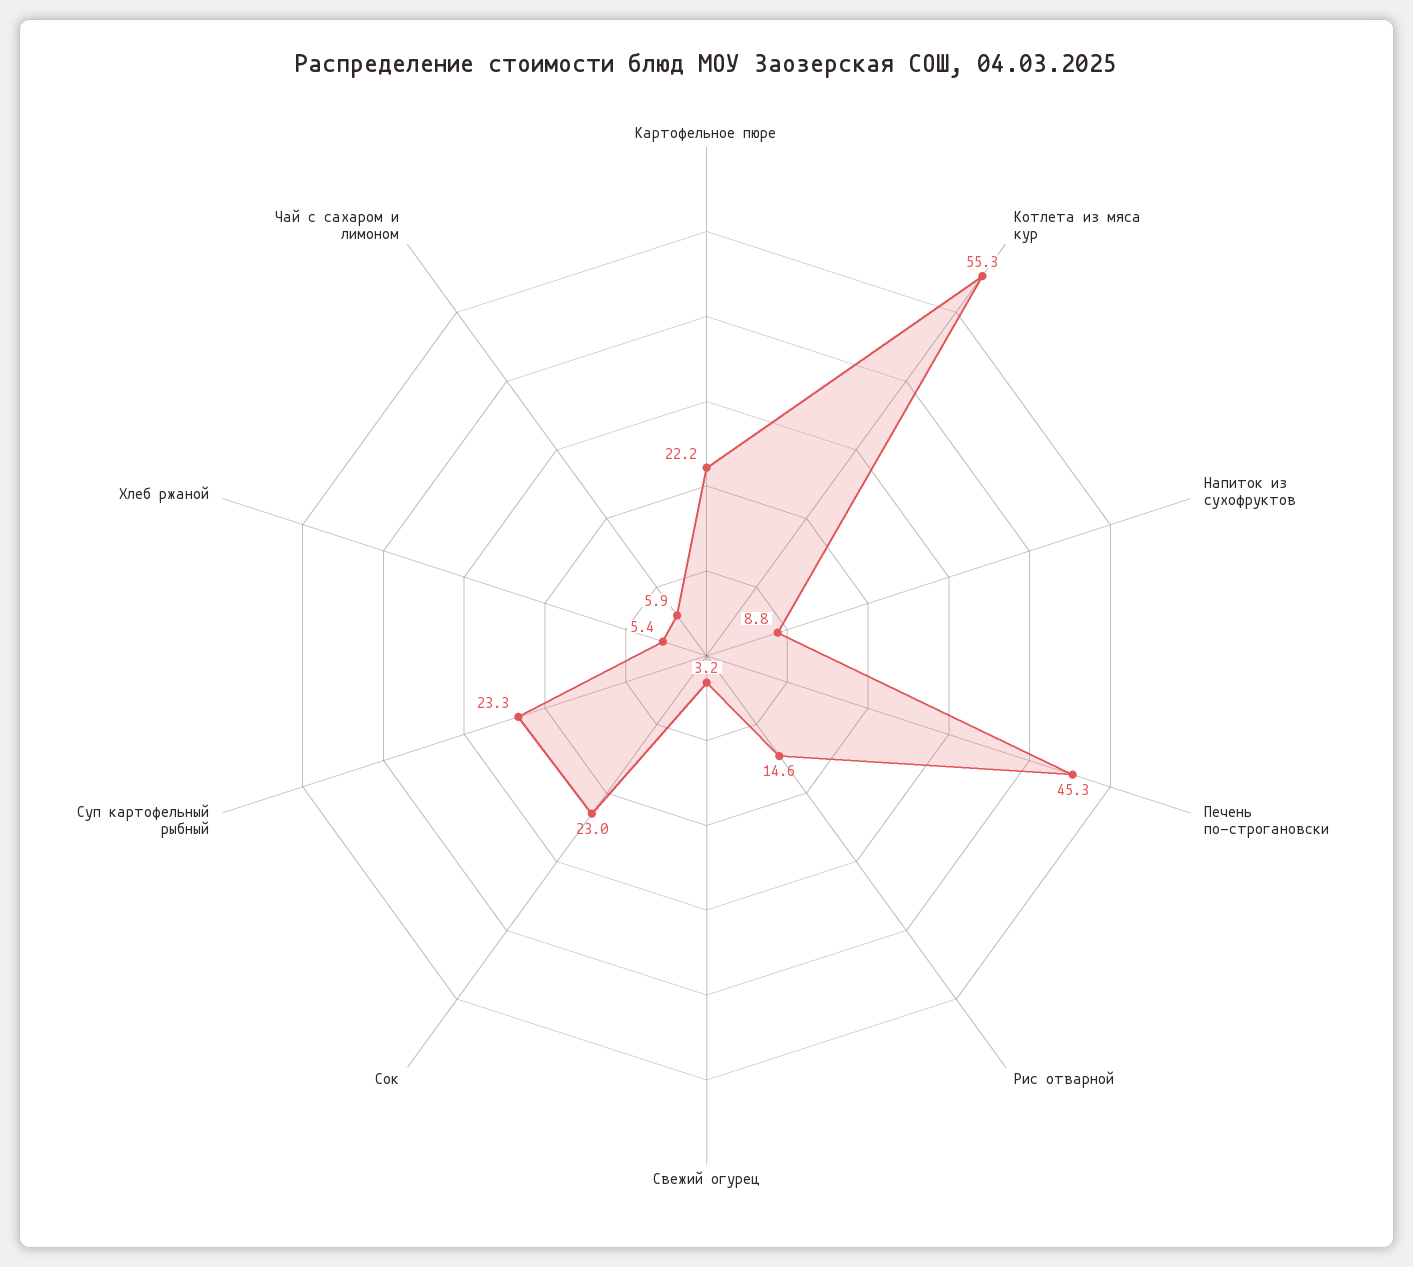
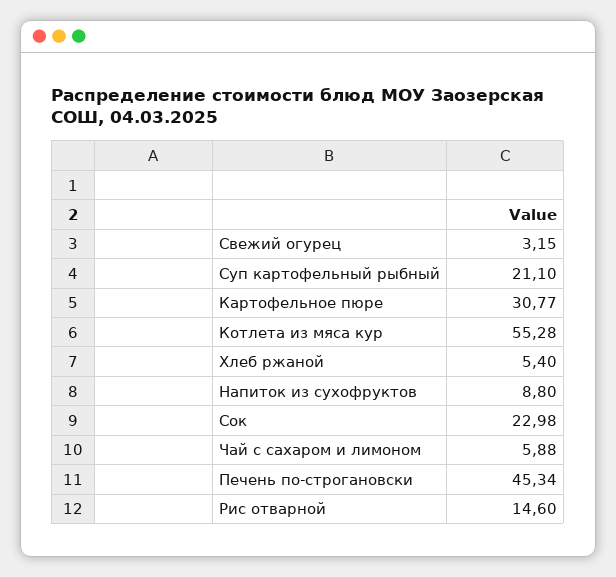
  {
-   "Картофельное пюре": 22.2,
+   "Картофельное пюре": 30.77,
    "Котлета из мяса кур": 55.28,
    "Напиток из сухофруктов": 8.8,
    "Печень по-строгановски": 45.34,
    "Рис отварной": 14.6,
    "Свежий огурец": 3.15,
    "Сок": 22.98,
-   "Суп картофельный рыбный": 23.3,
+   "Суп картофельный рыбный": 21.1,
    "Хлеб ржаной": 5.4,
    "Чай с сахаром и лимоном": 5.88
  }

